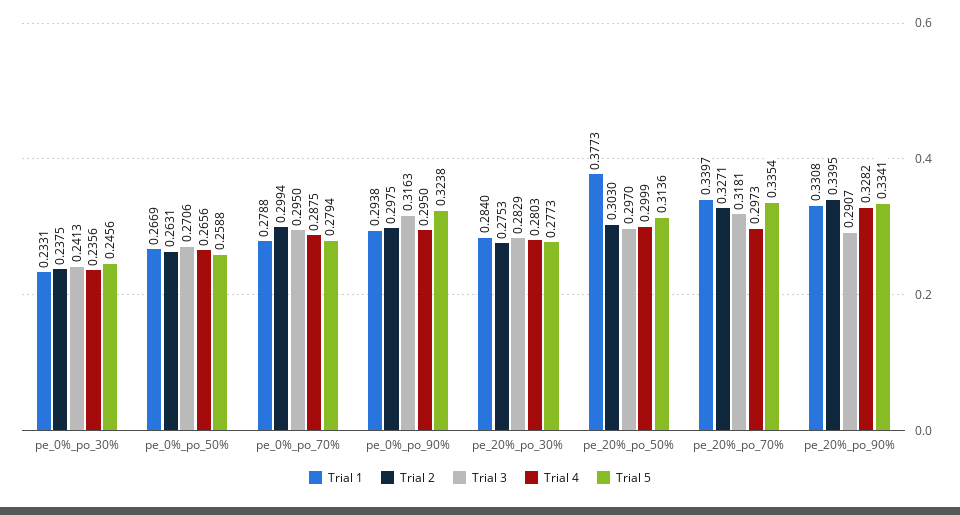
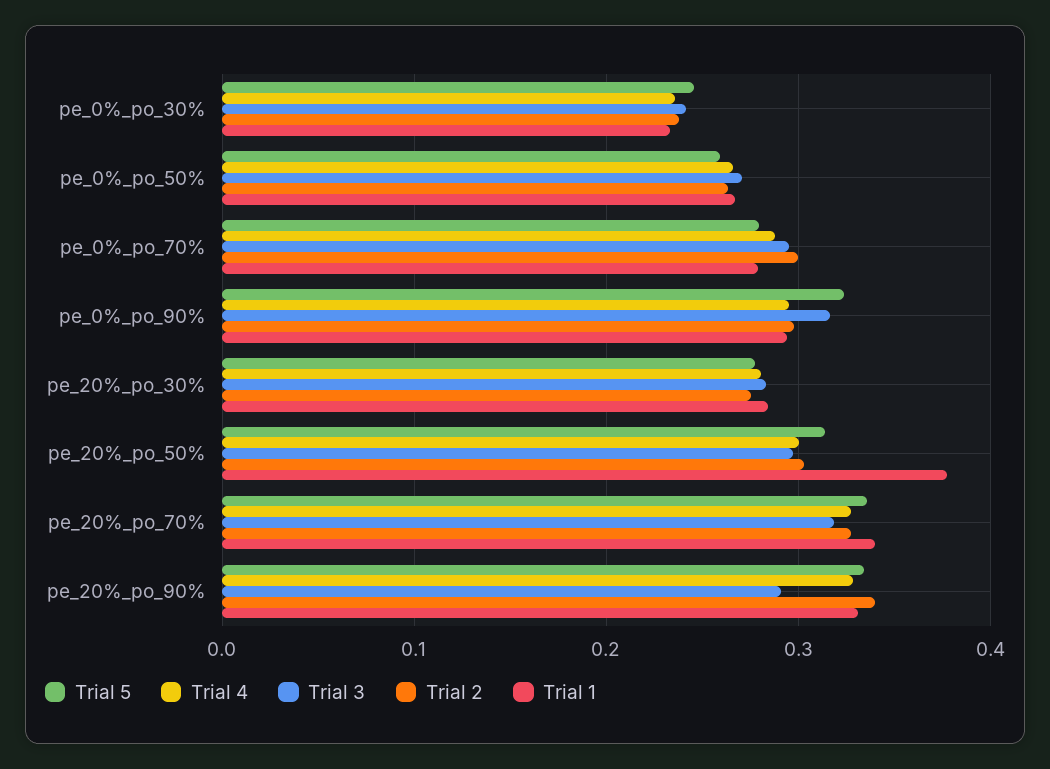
  {
    "Trial 1": {
      "pe_0%_po_30%": 0.2331,
      "pe_0%_po_50%": 0.2669,
      "pe_0%_po_70%": 0.2788,
      "pe_0%_po_90%": 0.2938,
      "pe_20%_po_30%": 0.284,
      "pe_20%_po_50%": 0.3773,
      "pe_20%_po_70%": 0.3397,
      "pe_20%_po_90%": 0.3308
    },
    "Trial 2": {
      "pe_0%_po_30%": 0.2375,
      "pe_0%_po_50%": 0.2631,
      "pe_0%_po_70%": 0.2994,
      "pe_0%_po_90%": 0.2975,
      "pe_20%_po_30%": 0.2753,
      "pe_20%_po_50%": 0.303,
      "pe_20%_po_70%": 0.3271,
      "pe_20%_po_90%": 0.3395
    },
    "Trial 3": {
      "pe_0%_po_30%": 0.2413,
      "pe_0%_po_50%": 0.2706,
      "pe_0%_po_70%": 0.295,
      "pe_0%_po_90%": 0.3163,
      "pe_20%_po_30%": 0.2829,
      "pe_20%_po_50%": 0.297,
      "pe_20%_po_70%": 0.3181,
      "pe_20%_po_90%": 0.2907
    },
    "Trial 4": {
      "pe_0%_po_30%": 0.2356,
      "pe_0%_po_50%": 0.2656,
      "pe_0%_po_70%": 0.2875,
      "pe_0%_po_90%": 0.295,
      "pe_20%_po_30%": 0.2803,
      "pe_20%_po_50%": 0.2999,
-     "pe_20%_po_70%": 0.2973,
+     "pe_20%_po_70%": 0.33,
      "pe_20%_po_90%": 0.3282
    },
    "Trial 5": {
      "pe_0%_po_30%": 0.2456,
      "pe_0%_po_50%": 0.2588,
      "pe_0%_po_70%": 0.2794,
      "pe_0%_po_90%": 0.3238,
      "pe_20%_po_30%": 0.2773,
      "pe_20%_po_50%": 0.3136,
      "pe_20%_po_70%": 0.3354,
      "pe_20%_po_90%": 0.3341
    }
  }

